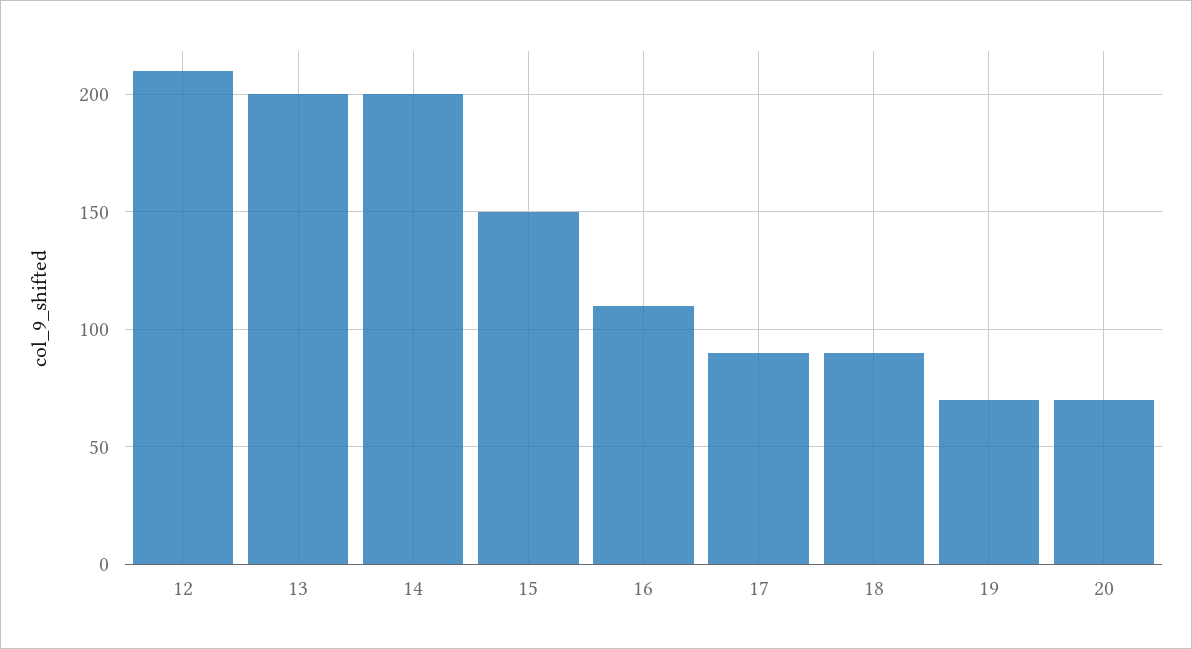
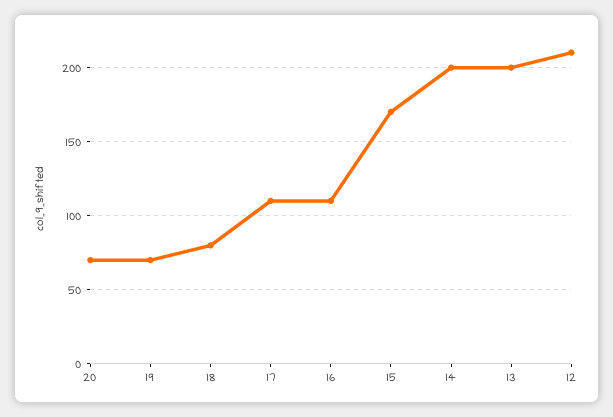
  {
    "12": 210,
    "13": 200,
    "14": 200,
-   "15": 150,
+   "15": 170,
    "16": 110,
-   "17": 90,
+   "17": 110,
-   "18": 90,
+   "18": 80,
    "19": 70,
    "20": 70
  }

